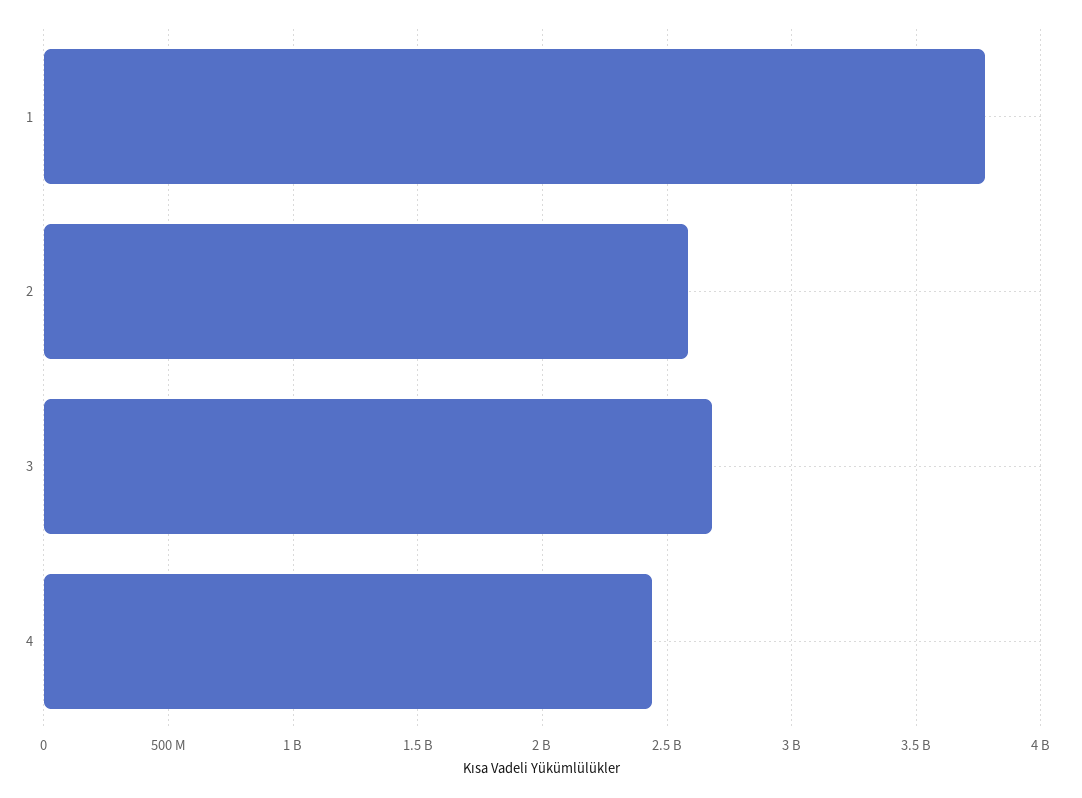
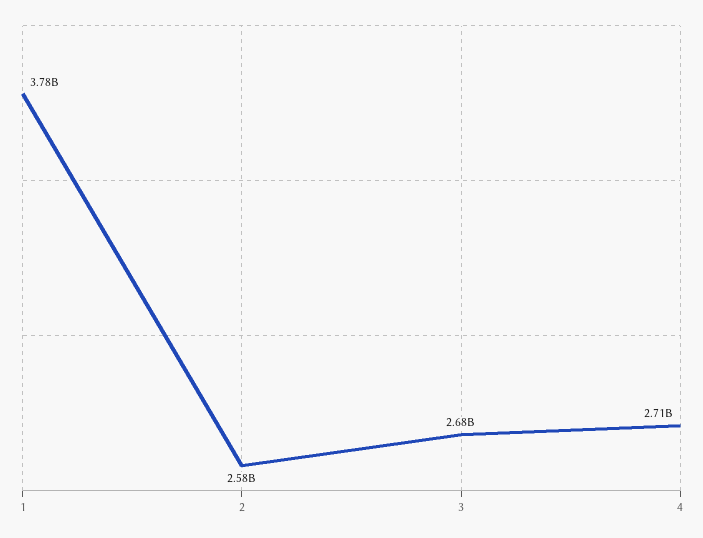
  {
    "1": 3780000000,
    "2": 2580000000,
    "3": 2680000000,
-   "4": 2450000000
+   "4": 2710000000
  }

